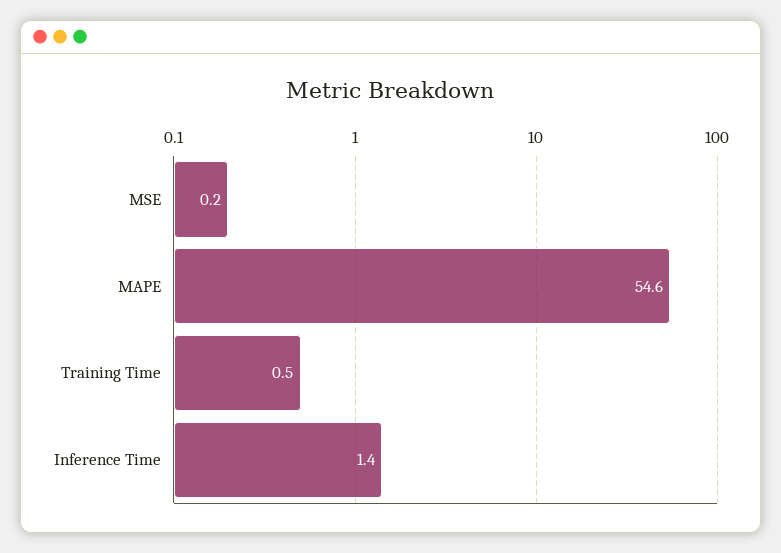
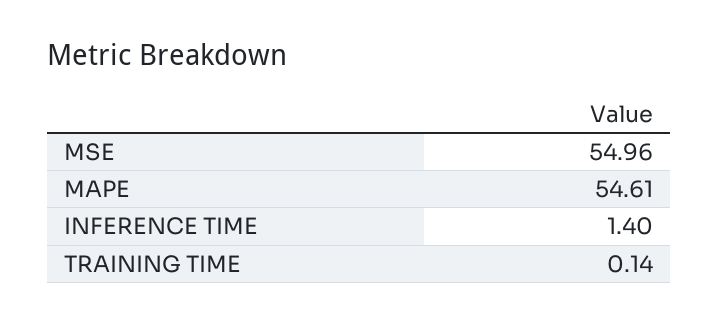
  {
-   "MSE": 0.2,
+   "MSE": 54.96,
    "MAPE": 54.61,
-   "Training Time": 0.5,
+   "Training Time": 0.14,
    "Inference Time": 1.4
  }

